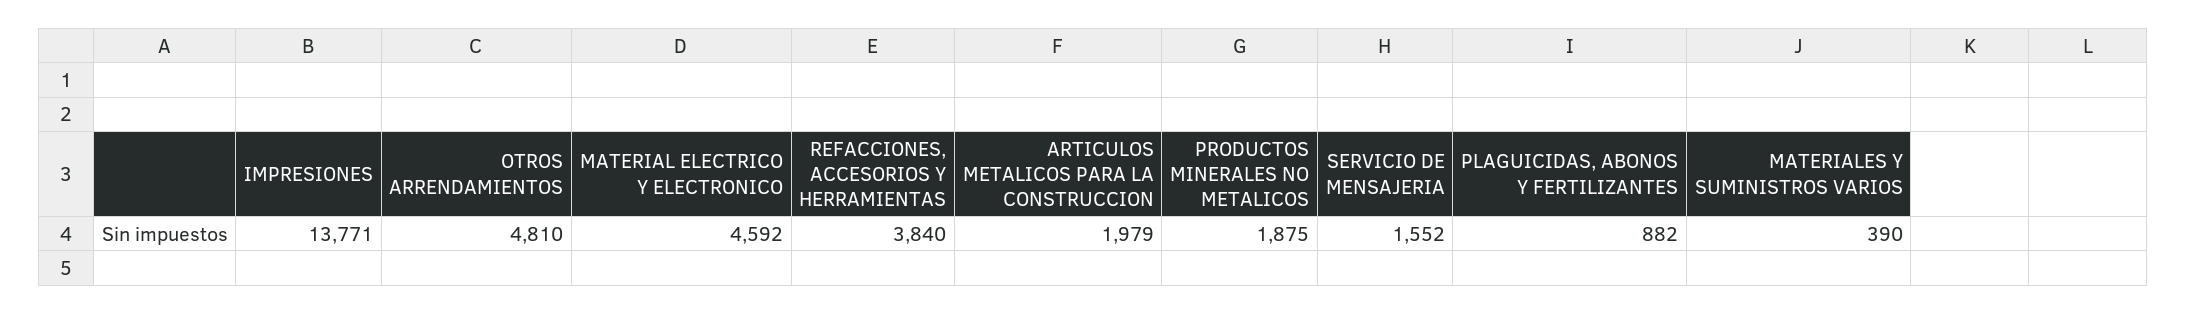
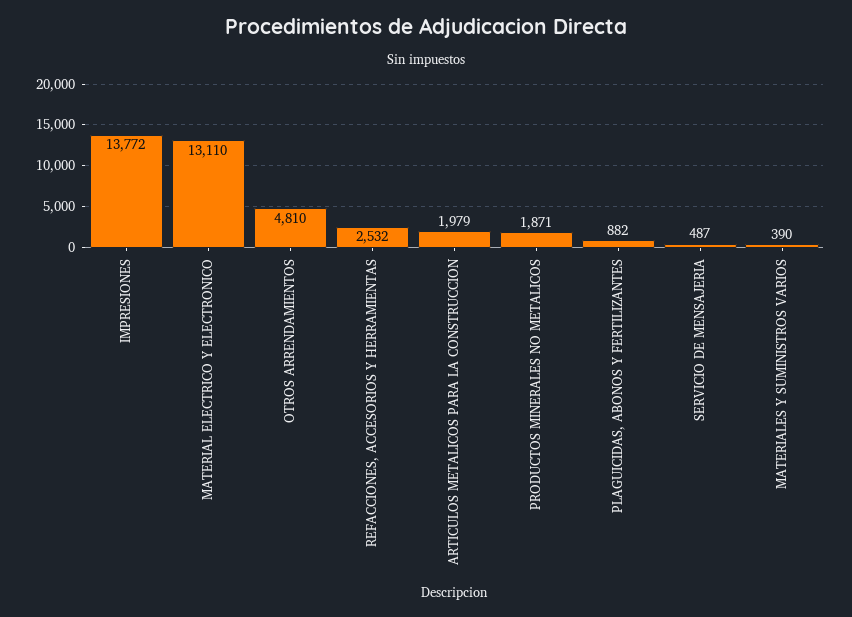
  {
-   "IMPRESIONES": 13771,
+   "IMPRESIONES": 13772,
    "OTROS ARRENDAMIENTOS": 4810,
-   "MATERIAL ELECTRICO Y ELECTRONICO": 4592,
+   "MATERIAL ELECTRICO Y ELECTRONICO": 13110,
-   "REFACCIONES, ACCESORIOS Y HERRAMIENTAS": 3840,
+   "REFACCIONES, ACCESORIOS Y HERRAMIENTAS": 2532,
    "ARTICULOS METALICOS PARA LA CONSTRUCCION": 1979,
-   "PRODUCTOS MINERALES NO METALICOS": 1875,
+   "PRODUCTOS MINERALES NO METALICOS": 1871,
-   "SERVICIO DE MENSAJERIA": 1552,
+   "SERVICIO DE MENSAJERIA": 487,
    "PLAGUICIDAS, ABONOS Y FERTILIZANTES": 882,
    "MATERIALES Y SUMINISTROS VARIOS": 390
  }

